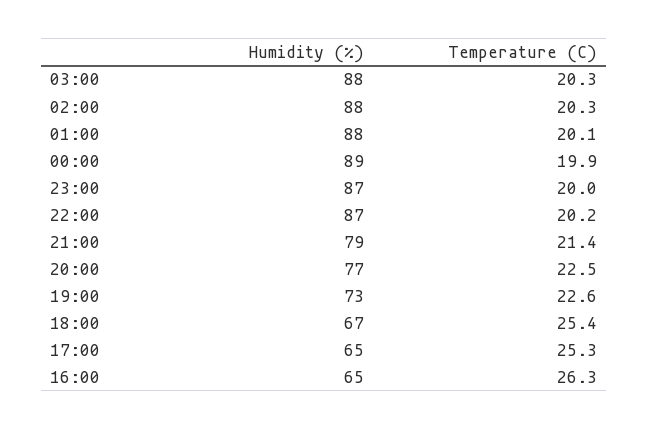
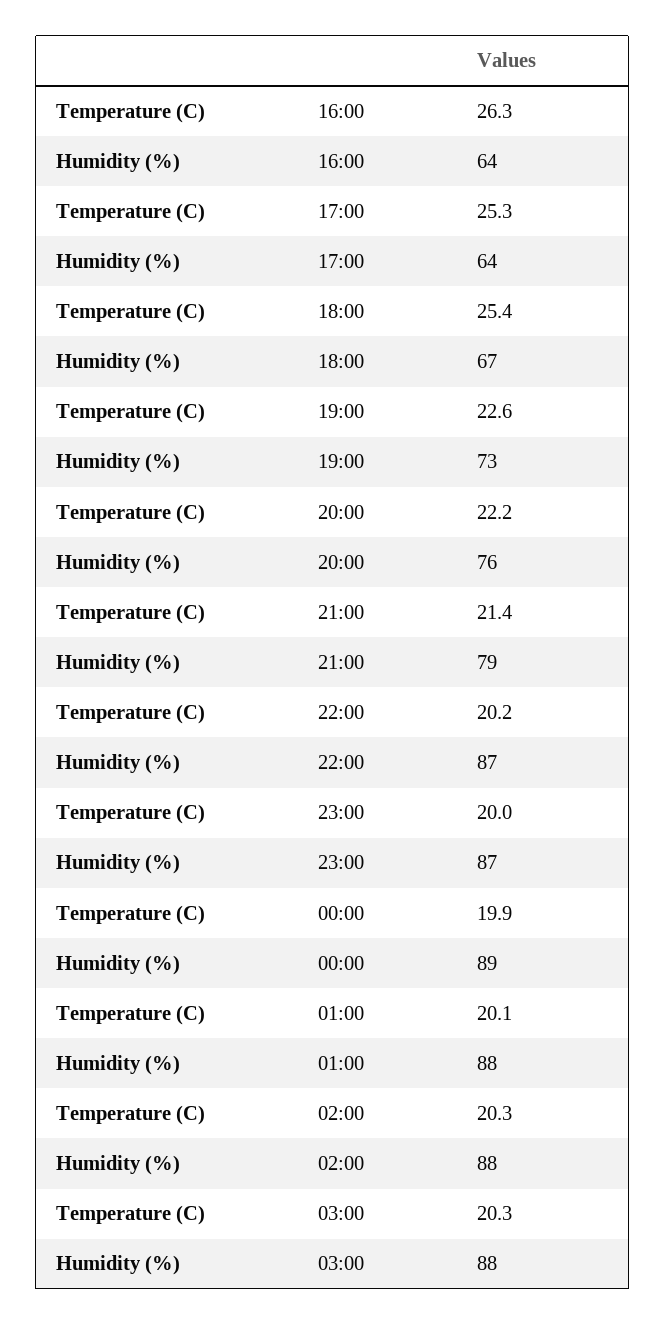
  {
    "Humidity (%)": {
      "03:00": 88,
      "02:00": 88,
      "01:00": 88,
      "00:00": 89,
      "23:00": 87,
      "22:00": 87,
      "21:00": 79,
-     "20:00": 77,
+     "20:00": 76,
      "19:00": 73,
      "18:00": 67,
-     "17:00": 65,
+     "17:00": 64,
-     "16:00": 65
+     "16:00": 64
    },
    "Temperature (C)": {
      "03:00": 20.3,
      "02:00": 20.3,
      "01:00": 20.1,
      "00:00": 19.9,
      "23:00": 20,
      "22:00": 20.2,
      "21:00": 21.4,
-     "20:00": 22.5,
+     "20:00": 22.2,
      "19:00": 22.6,
      "18:00": 25.4,
      "17:00": 25.3,
      "16:00": 26.3
    }
  }

